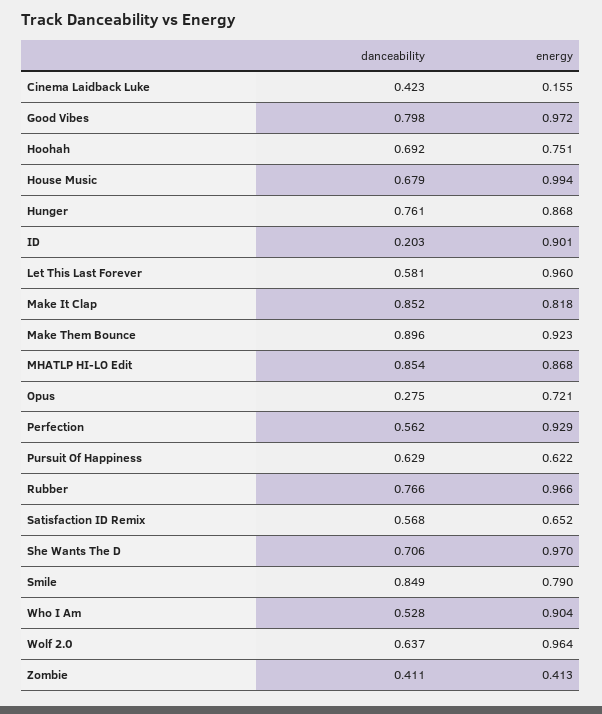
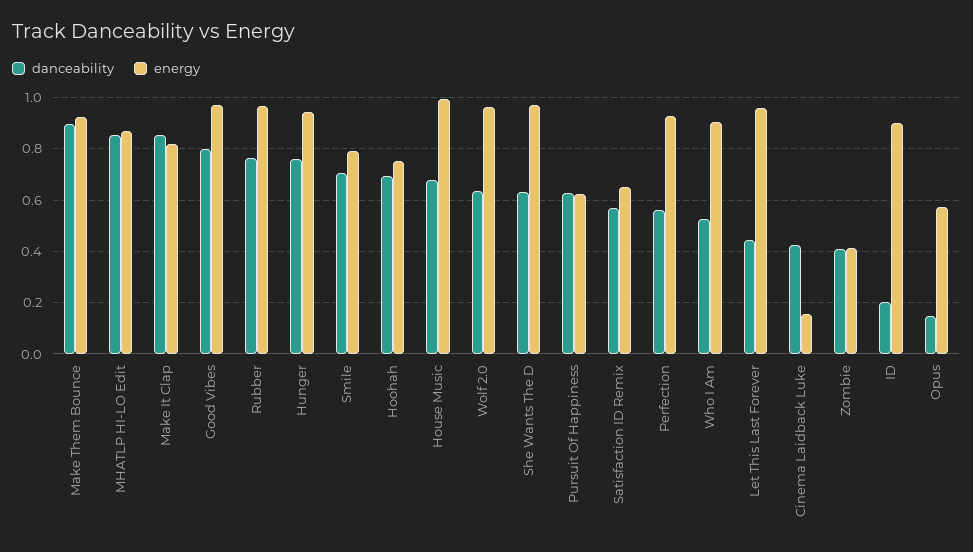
  {
    "danceability": {
      "Cinema Laidback Luke": 0.423,
      "Good Vibes": 0.798,
      "Hoohah": 0.692,
      "House Music": 0.679,
      "Hunger": 0.761,
      "ID": 0.203,
-     "Let This Last Forever": 0.581,
+     "Let This Last Forever": 0.45,
      "Make It Clap": 0.852,
      "Make Them Bounce": 0.896,
      "MHATLP HI-LO Edit": 0.854,
-     "Opus": 0.275,
+     "Opus": 0.15,
      "Perfection": 0.562,
      "Pursuit Of Happiness": 0.629,
      "Rubber": 0.766,
      "Satisfaction ID Remix": 0.568,
-     "She Wants The D": 0.706,
+     "She Wants The D": 0.625,
-     "Smile": 0.849,
+     "Smile": 0.7,
      "Who I Am": 0.528,
      "Wolf 2.0": 0.637,
      "Zombie": 0.411
    },
    "energy": {
      "Cinema Laidback Luke": 0.155,
      "Good Vibes": 0.972,
      "Hoohah": 0.751,
      "House Music": 0.994,
-     "Hunger": 0.868,
+     "Hunger": 0.95,
      "ID": 0.901,
      "Let This Last Forever": 0.96,
      "Make It Clap": 0.818,
      "Make Them Bounce": 0.923,
      "MHATLP HI-LO Edit": 0.868,
-     "Opus": 0.721,
+     "Opus": 0.575,
      "Perfection": 0.929,
      "Pursuit Of Happiness": 0.622,
      "Rubber": 0.966,
      "Satisfaction ID Remix": 0.652,
      "She Wants The D": 0.97,
      "Smile": 0.79,
      "Who I Am": 0.904,
      "Wolf 2.0": 0.964,
      "Zombie": 0.413
    }
  }

